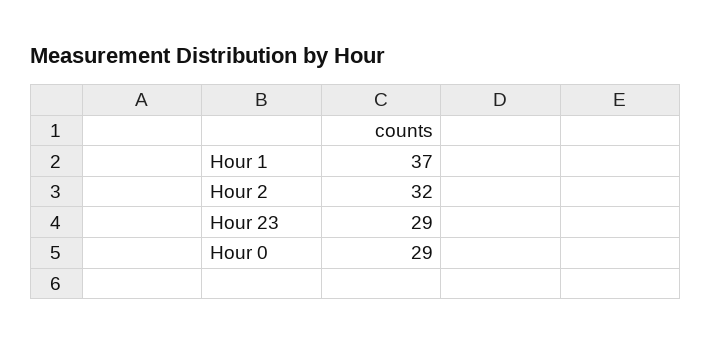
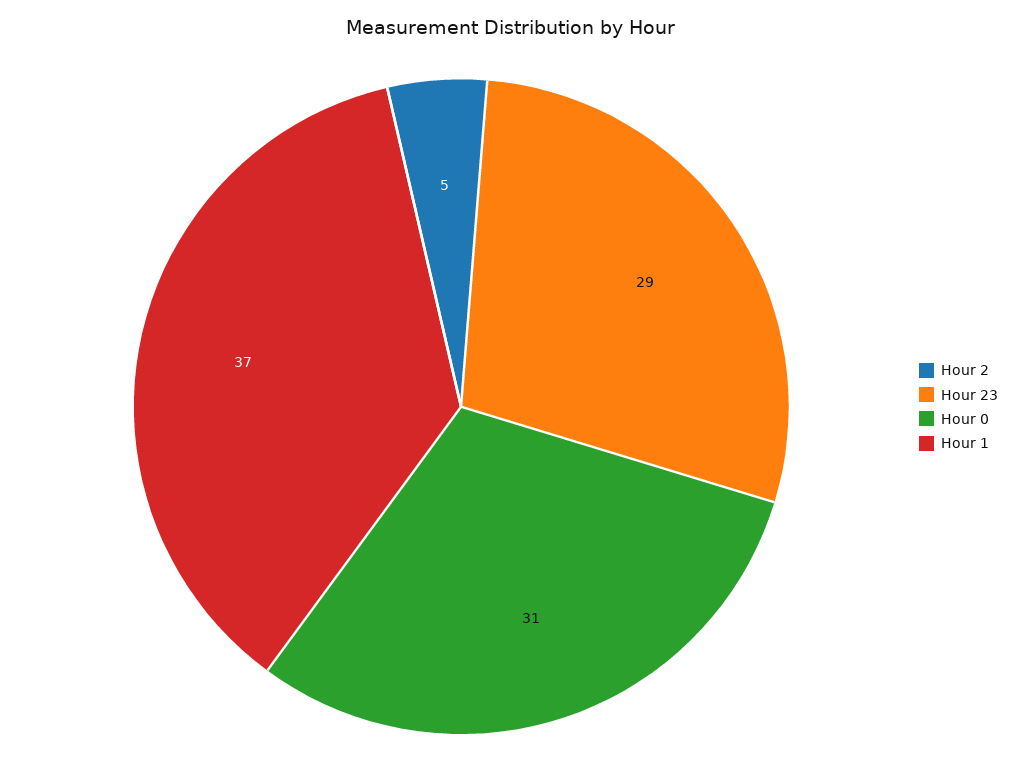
  {
    "Hour 1": 37,
-   "Hour 2": 32,
+   "Hour 2": 5,
    "Hour 23": 29,
-   "Hour 0": 29
+   "Hour 0": 31
  }

